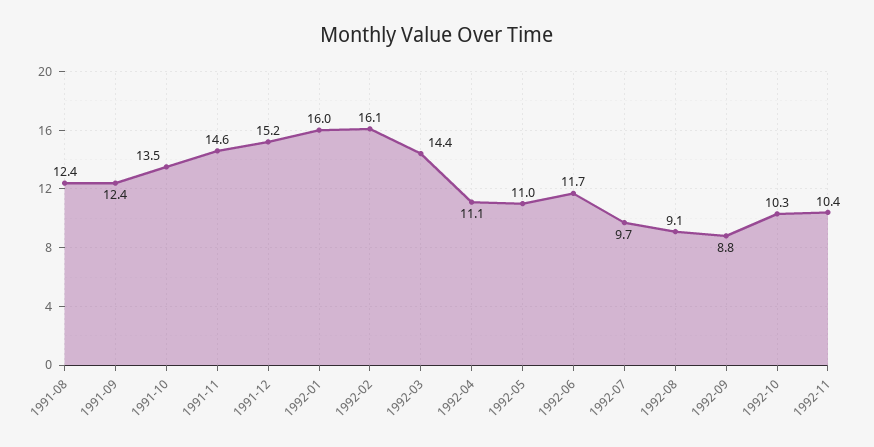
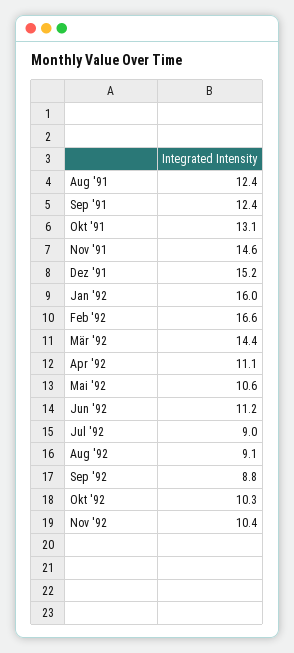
  {
    "1991-08": 12.4,
    "1991-09": 12.4,
-   "1991-10": 13.5,
+   "1991-10": 13.1,
    "1991-11": 14.6,
    "1991-12": 15.2,
    "1992-01": 16,
-   "1992-02": 16.1,
+   "1992-02": 16.6,
    "1992-03": 14.4,
    "1992-04": 11.1,
-   "1992-05": 11,
+   "1992-05": 10.6,
-   "1992-06": 11.7,
+   "1992-06": 11.2,
-   "1992-07": 9.7,
+   "1992-07": 9,
    "1992-08": 9.1,
    "1992-09": 8.8,
    "1992-10": 10.3,
    "1992-11": 10.4
  }

